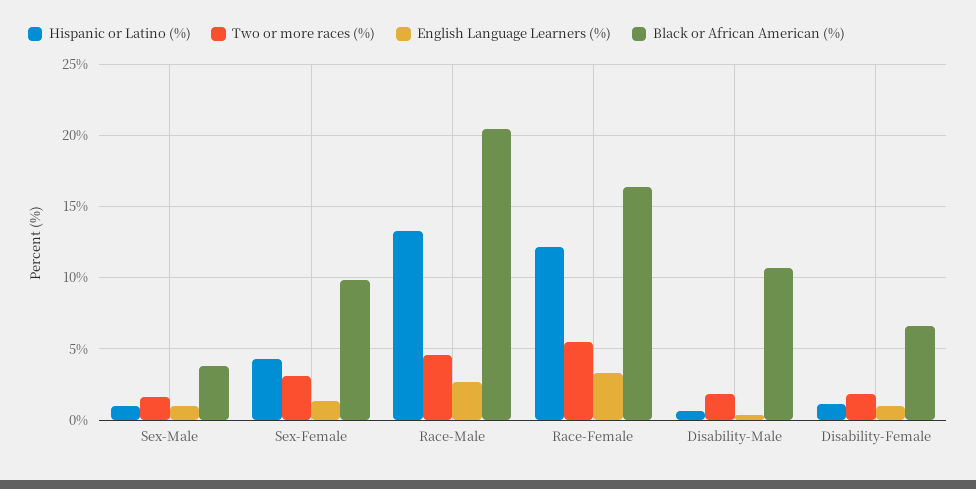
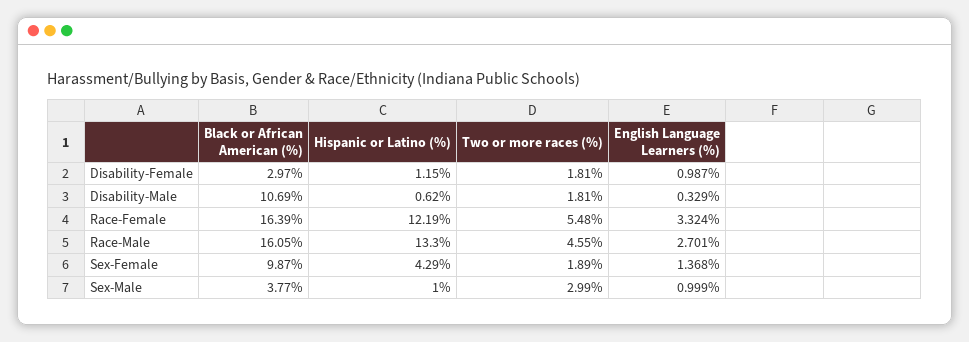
  {
    "Hispanic or Latino (%)": {
      "Sex-Male": 1,
      "Sex-Female": 4.29,
      "Race-Male": 13.3,
      "Race-Female": 12.19,
      "Disability-Male": 0.62,
      "Disability-Female": 1.15
    },
    "Two or more races (%)": {
-     "Sex-Male": 1.5,
+     "Sex-Male": 2.99,
-     "Sex-Female": 3,
+     "Sex-Female": 1.89,
      "Race-Male": 4.55,
      "Race-Female": 5.48,
      "Disability-Male": 1.81,
      "Disability-Female": 1.81
    },
    "English Language Learners (%)": {
      "Sex-Male": 0.999,
      "Sex-Female": 1.368,
      "Race-Male": 2.701,
      "Race-Female": 3.324,
      "Disability-Male": 0.329,
      "Disability-Female": 0.987
    },
    "Black or African American (%)": {
      "Sex-Male": 3.77,
      "Sex-Female": 9.87,
-     "Race-Male": 20.5,
+     "Race-Male": 16.05,
      "Race-Female": 16.39,
      "Disability-Male": 10.69,
-     "Disability-Female": 6.5
+     "Disability-Female": 2.97
    }
  }

